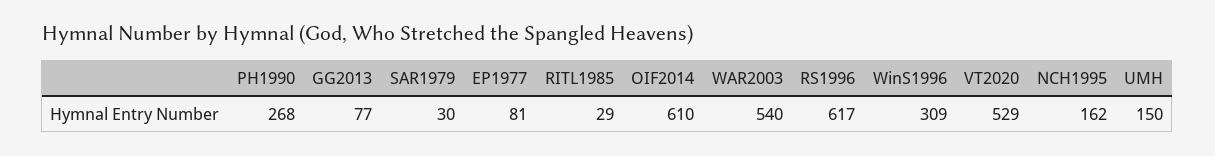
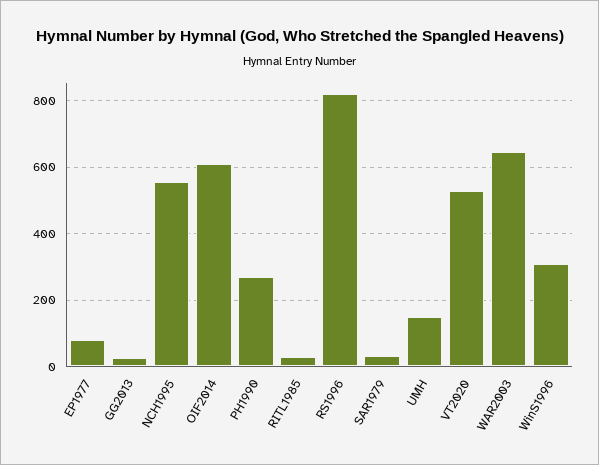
  {
    "PH1990": 268,
-   "GG2013": 77,
+   "GG2013": 20,
    "SAR1979": 30,
    "EP1977": 81,
    "RITL1985": 29,
    "OIF2014": 610,
-   "WAR2003": 540,
+   "WAR2003": 640,
-   "RS1996": 617,
+   "RS1996": 820,
    "WinS1996": 309,
    "VT2020": 529,
-   "NCH1995": 162,
+   "NCH1995": 560,
    "UMH": 150
  }

